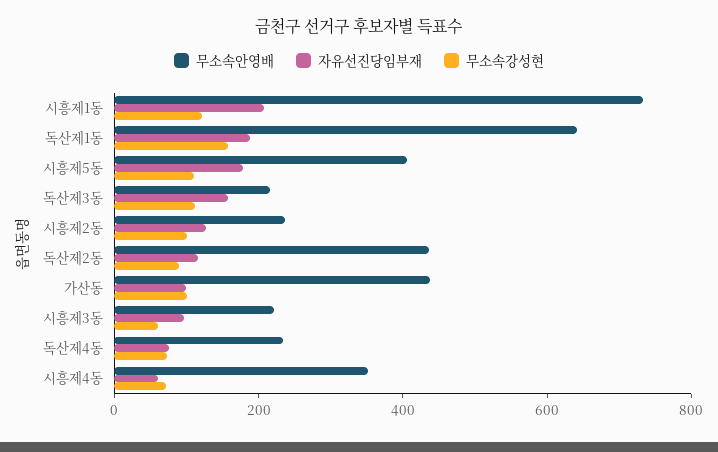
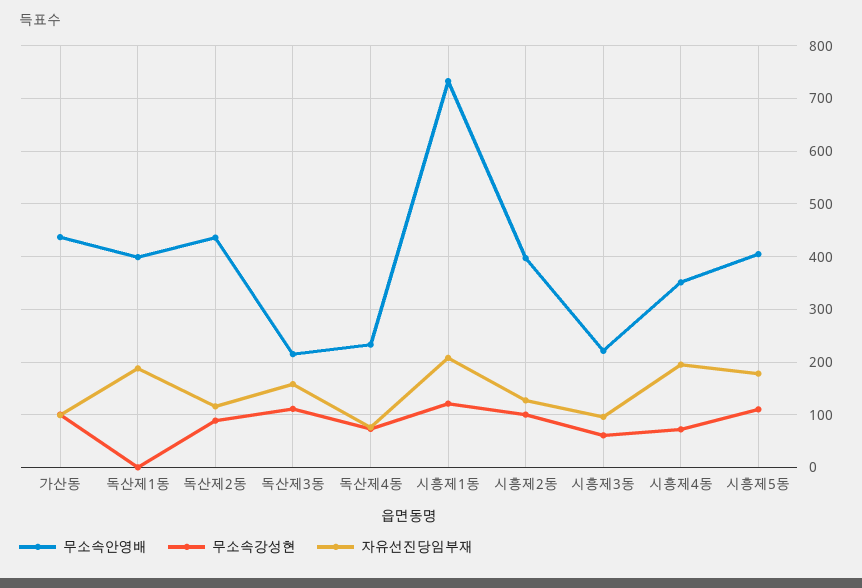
  {
    "무소속안영배": {
      "시흥제1동": 740,
-     "독산제1동": 650,
+     "독산제1동": 400,
      "시흥제5동": 400,
      "독산제3동": 220,
-     "시흥제2동": 250,
+     "시흥제2동": 400,
      "독산제2동": 440,
      "가산동": 440,
      "시흥제3동": 220,
      "독산제4동": 240,
      "시흥제4동": 360
    },
    "자유선진당임부재": {
      "시흥제1동": 200,
      "독산제1동": 180,
      "시흥제5동": 180,
      "독산제3동": 160,
      "시흥제2동": 120,
      "독산제2동": 120,
      "가산동": 100,
      "시흥제3동": 100,
      "독산제4동": 80,
-     "시흥제4동": 50
+     "시흥제4동": 200
    },
    "무소속강성현": {
      "시흥제1동": 120,
-     "독산제1동": 150,
+     "독산제1동": 0,
      "시흥제5동": 120,
      "독산제3동": 120,
      "시흥제2동": 100,
      "독산제2동": 80,
      "가산동": 100,
      "시흥제3동": 60,
      "독산제4동": 80,
      "시흥제4동": 80
    }
  }

